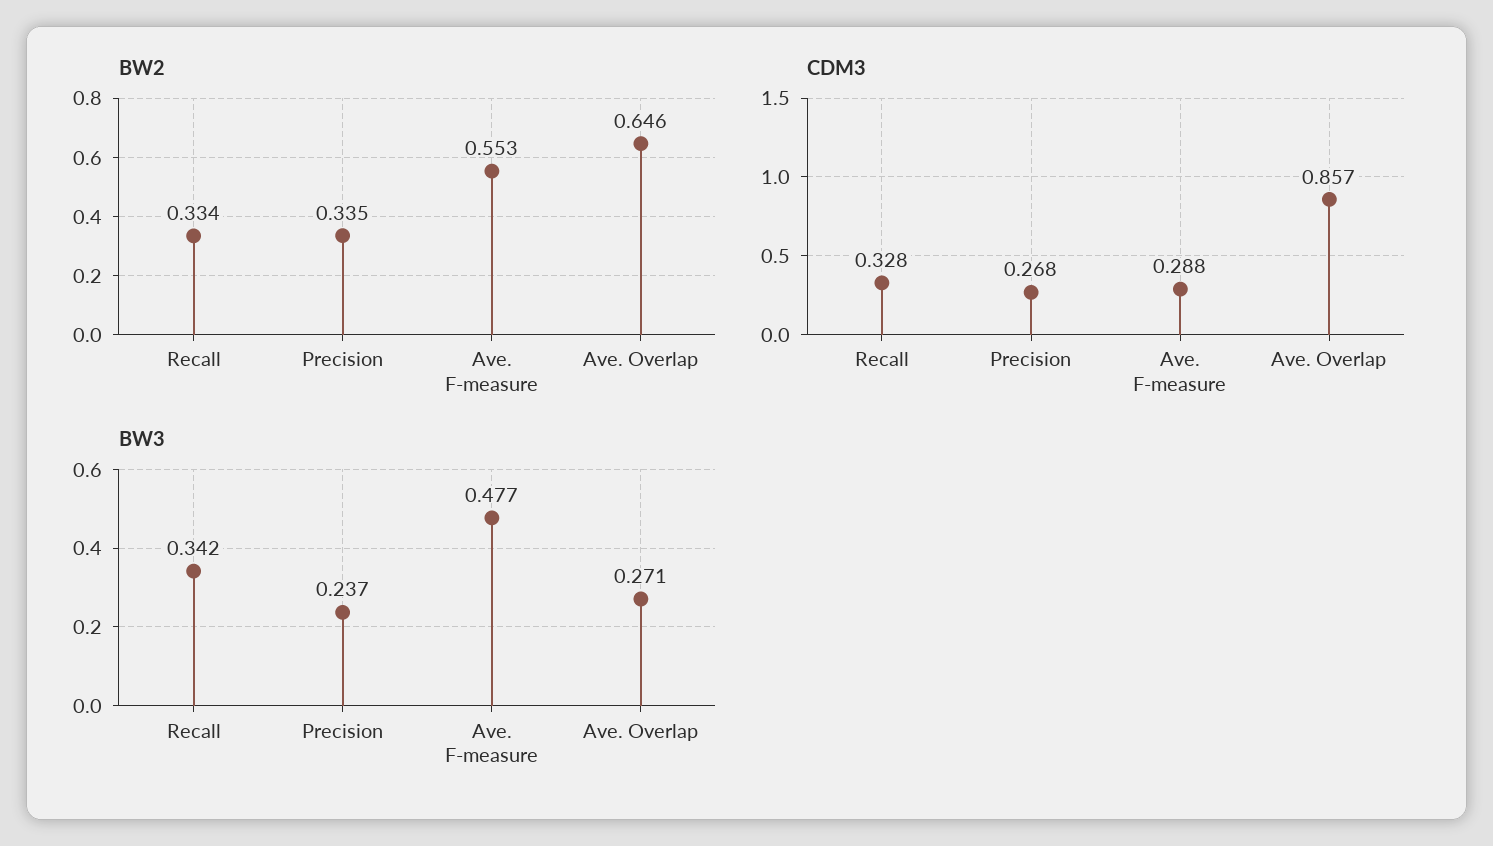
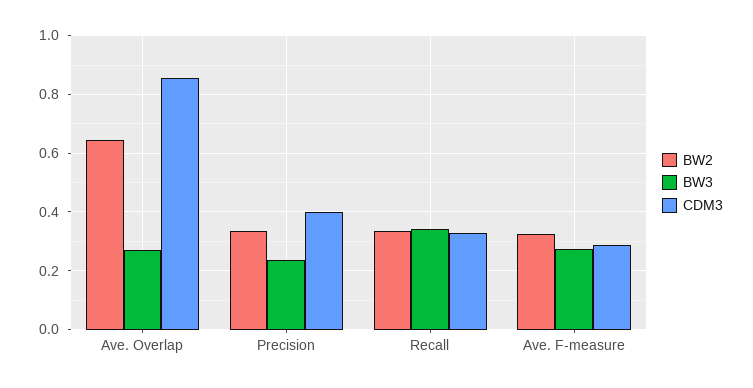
  {
    "BW2": {
      "Recall": 0.334,
      "Precision": 0.335,
-     "Ave. F-measure": 0.553,
+     "Ave. F-measure": 0.325,
      "Ave. Overlap": 0.646
    },
    "CDM3": {
      "Recall": 0.328,
-     "Precision": 0.268,
+     "Precision": 0.4,
      "Ave. F-measure": 0.288,
      "Ave. Overlap": 0.857
    },
    "BW3": {
      "Recall": 0.342,
      "Precision": 0.237,
-     "Ave. F-measure": 0.477,
+     "Ave. F-measure": 0.275,
      "Ave. Overlap": 0.271
    }
  }

